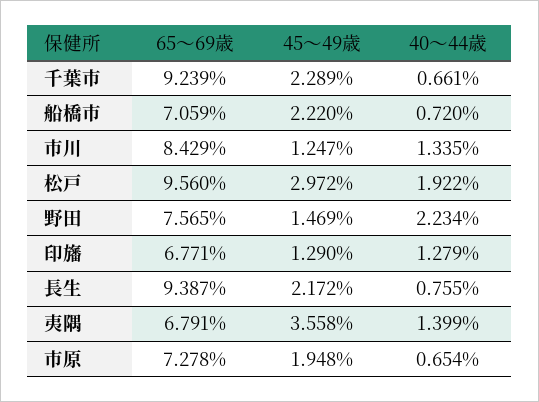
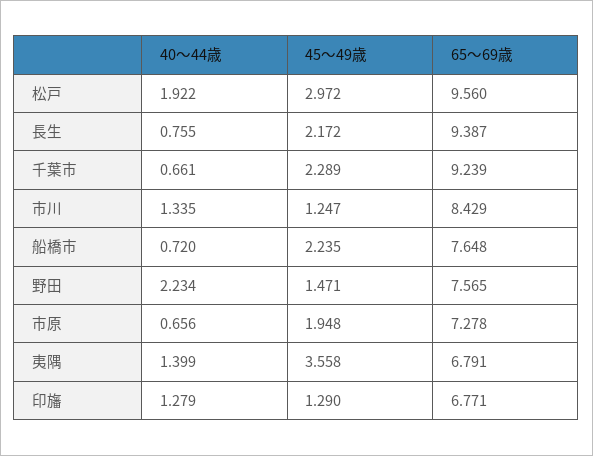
  {
    "65～69歳": {
      "千葉市": 9.239,
-     "船橋市": 7.059,
+     "船橋市": 7.648,
      "市川": 8.429,
      "松戸": 9.56,
      "野田": 7.565,
      "印旛": 6.771,
      "長生": 9.387,
      "夷隅": 6.791,
      "市原": 7.278
    },
    "45～49歳": {
      "千葉市": 2.289,
-     "船橋市": 2.22,
+     "船橋市": 2.235,
      "市川": 1.247,
      "松戸": 2.972,
-     "野田": 1.469,
+     "野田": 1.471,
      "印旛": 1.29,
      "長生": 2.172,
      "夷隅": 3.558,
      "市原": 1.948
    },
    "40～44歳": {
      "千葉市": 0.661,
      "船橋市": 0.72,
      "市川": 1.335,
      "松戸": 1.922,
      "野田": 2.234,
      "印旛": 1.279,
      "長生": 0.755,
      "夷隅": 1.399,
-     "市原": 0.654
+     "市原": 0.656
    }
  }

